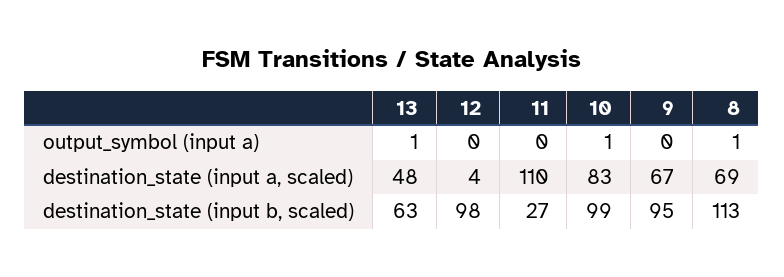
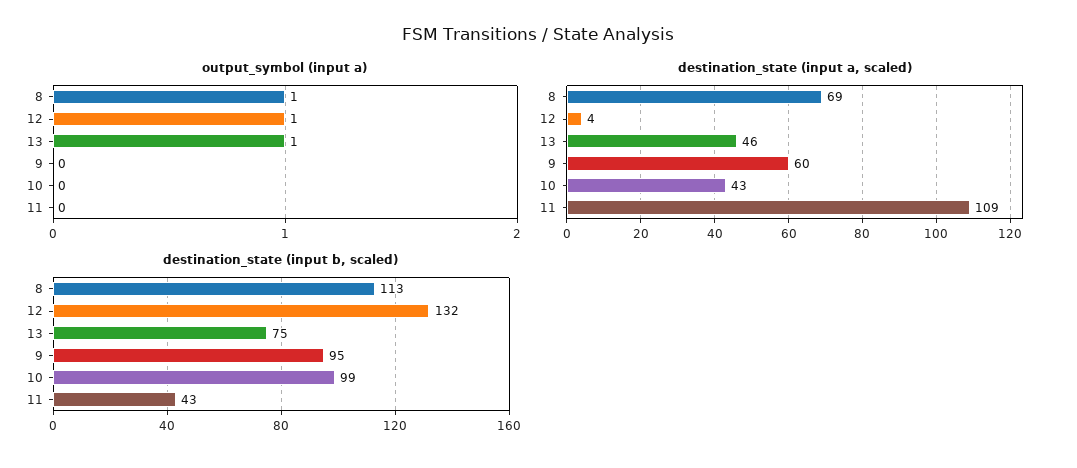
  {
    "output_symbol (input a)": {
      "13": 1,
-     "12": 0,
+     "12": 1,
      "11": 0,
-     "10": 1,
+     "10": 0,
      "9": 0,
      "8": 1
    },
    "destination_state (input a, scaled)": {
-     "13": 48,
+     "13": 46,
      "12": 4,
-     "11": 110,
+     "11": 109,
-     "10": 83,
+     "10": 43,
-     "9": 67,
+     "9": 60,
      "8": 69
    },
    "destination_state (input b, scaled)": {
-     "13": 63,
+     "13": 75,
-     "12": 98,
+     "12": 132,
-     "11": 27,
+     "11": 43,
      "10": 99,
      "9": 95,
      "8": 113
    }
  }

